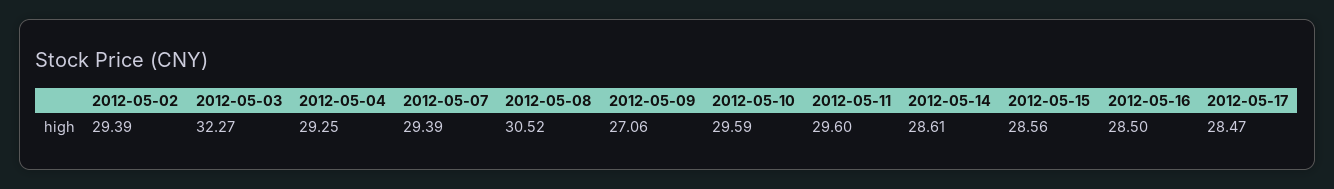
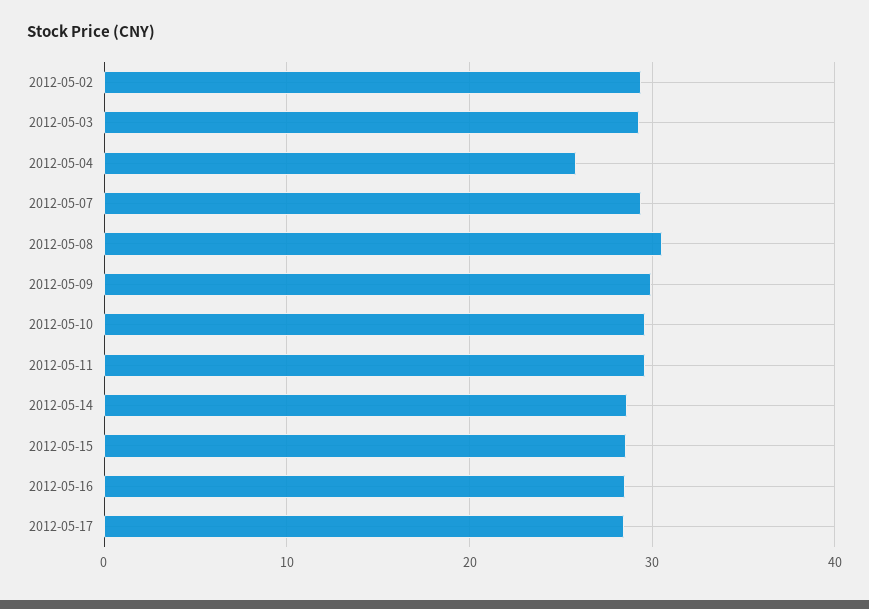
  {
    "2012-05-02": 29.39,
-   "2012-05-03": 32.27,
+   "2012-05-03": 29,
-   "2012-05-04": 29.25,
+   "2012-05-04": 26,
    "2012-05-07": 29.39,
    "2012-05-08": 30.52,
-   "2012-05-09": 27.06,
+   "2012-05-09": 30,
    "2012-05-10": 29.59,
    "2012-05-11": 29.6,
    "2012-05-14": 28.61,
    "2012-05-15": 28.56,
    "2012-05-16": 28.5,
    "2012-05-17": 28.47
  }

